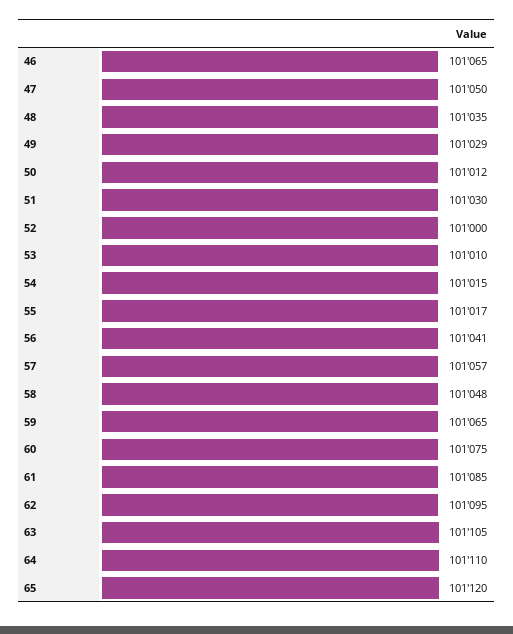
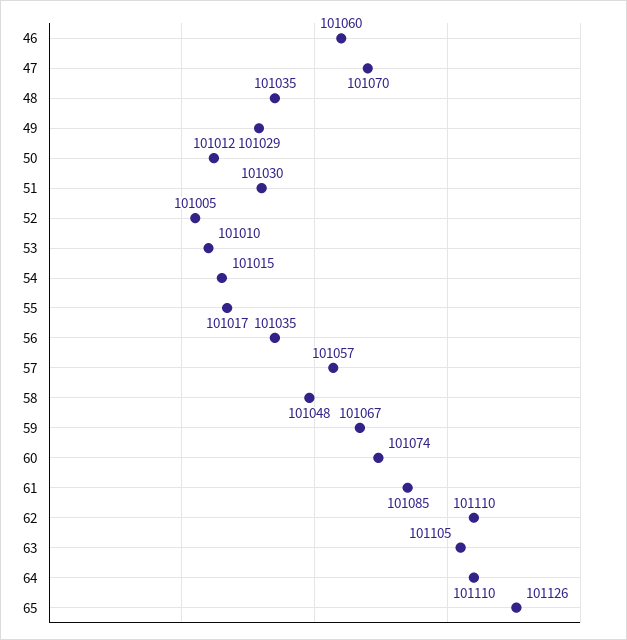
  {
-   "46": 101065,
+   "46": 101060,
-   "47": 101050,
+   "47": 101070,
    "48": 101035,
    "49": 101029,
    "50": 101012,
    "51": 101030,
-   "52": 101000,
+   "52": 101005,
    "53": 101010,
    "54": 101015,
    "55": 101017,
-   "56": 101041,
+   "56": 101035,
    "57": 101057,
    "58": 101048,
-   "59": 101065,
+   "59": 101067,
-   "60": 101075,
+   "60": 101074,
    "61": 101085,
-   "62": 101095,
+   "62": 101110,
    "63": 101105,
    "64": 101110,
-   "65": 101120
+   "65": 101126
  }

